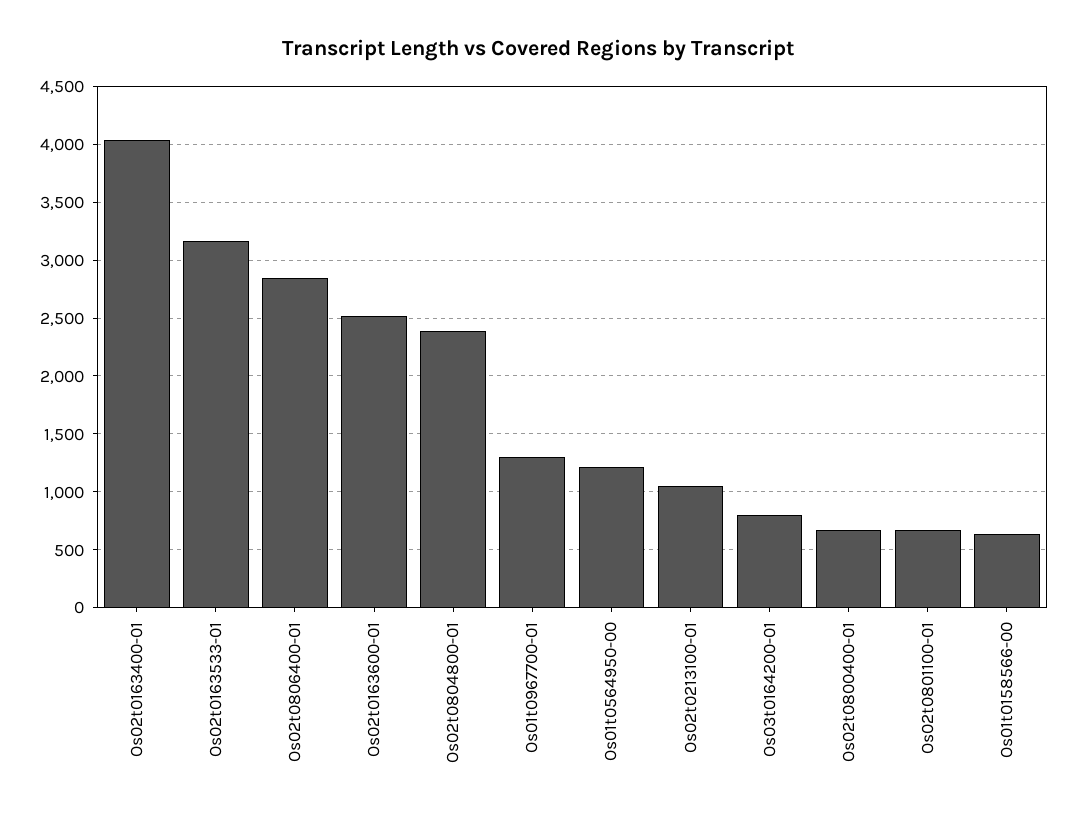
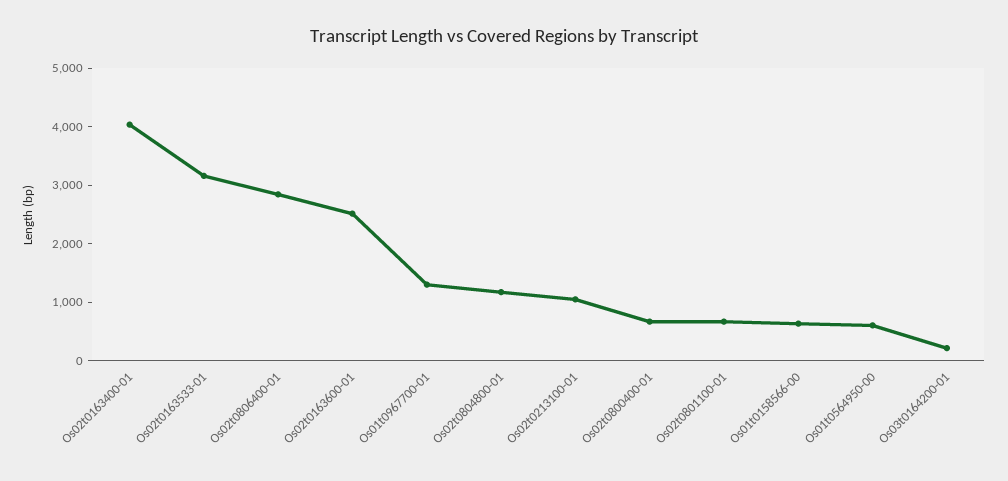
  {
    "Os02t0163400-01": 4000,
    "Os02t0163533-01": 3200,
    "Os02t0806400-01": 2800,
    "Os02t0163600-01": 2500,
-   "Os02t0804800-01": 2400,
+   "Os02t0804800-01": 1200,
    "Os01t0967700-01": 1300,
-   "Os01t0564950-00": 1200,
+   "Os01t0564950-00": 600,
    "Os02t0213100-01": 1100,
-   "Os03t0164200-01": 800,
+   "Os03t0164200-01": 200,
    "Os02t0800400-01": 700,
    "Os02t0801100-01": 700,
    "Os01t0158566-00": 600
  }

